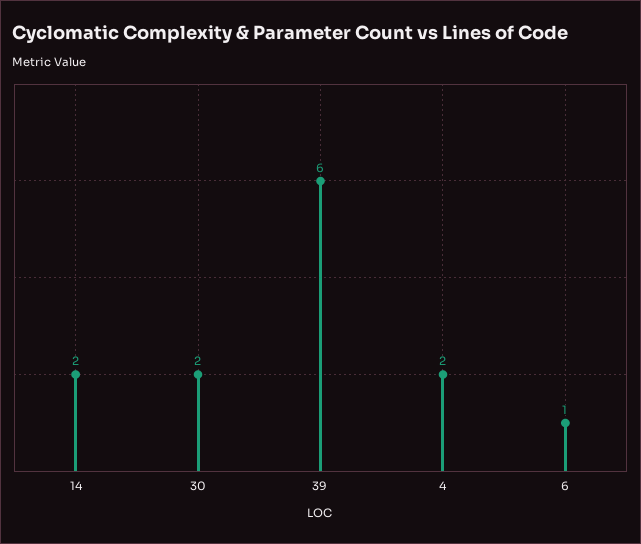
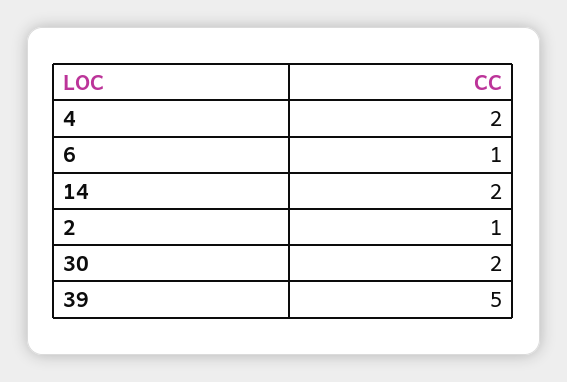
  {
    "14": 2,
    "30": 2,
-   "39": 6,
+   "39": 5,
    "4": 2,
-   "6": 1
+   "6": 1,
+   "2": 1
  }

